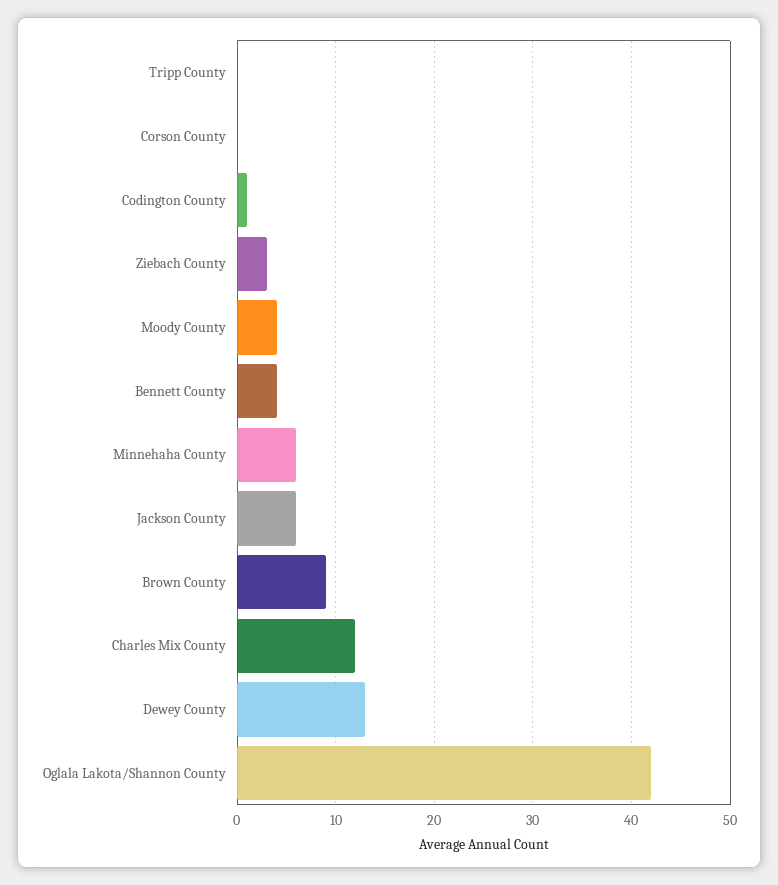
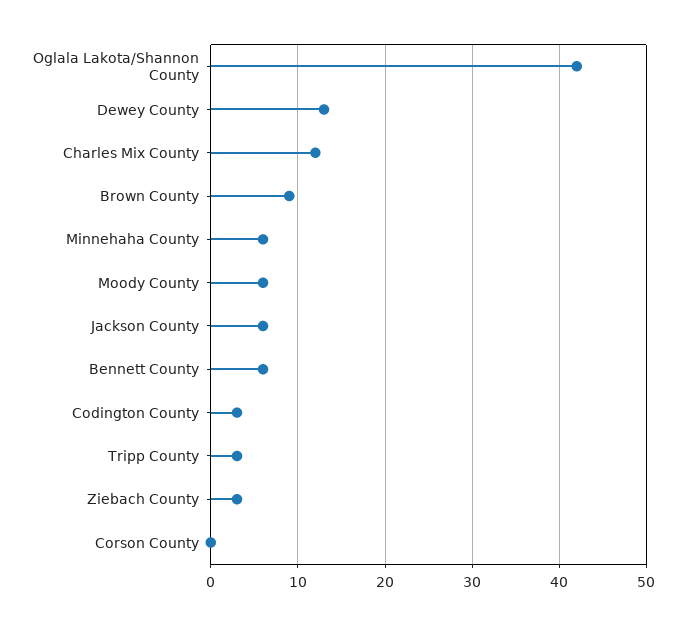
  {
-   "Tripp County": 0,
+   "Tripp County": 3,
    "Corson County": 0,
-   "Codington County": 1,
+   "Codington County": 3,
    "Ziebach County": 3,
-   "Moody County": 4,
+   "Moody County": 6,
-   "Bennett County": 4,
+   "Bennett County": 6,
    "Minnehaha County": 6,
    "Jackson County": 6,
    "Brown County": 9,
    "Charles Mix County": 12,
    "Dewey County": 13,
    "Oglala Lakota/Shannon County": 42
  }

